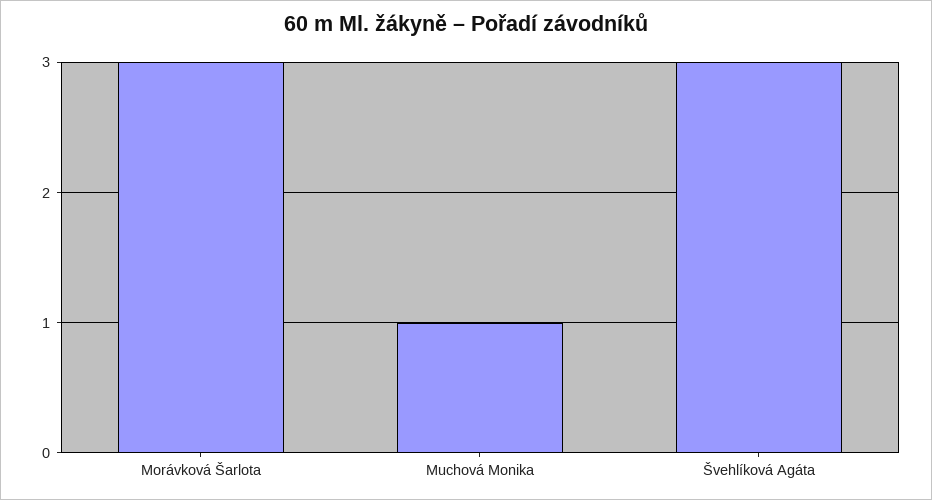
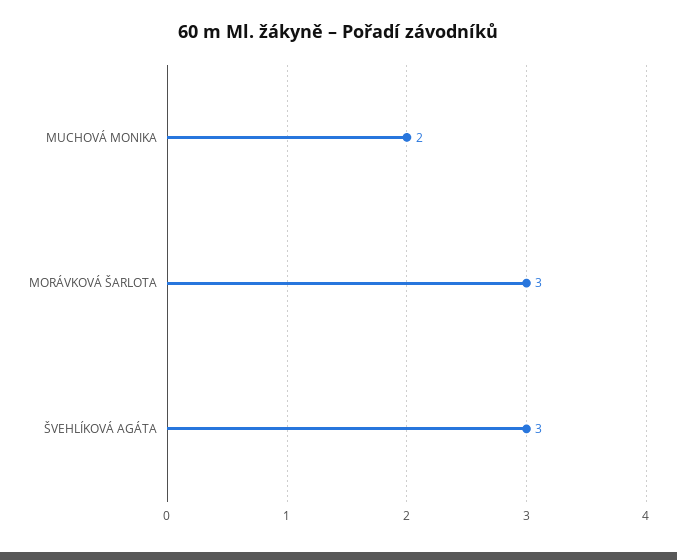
  {
    "Morávková Šarlota": 3,
-   "Muchová Monika": 1,
+   "Muchová Monika": 2,
    "Švehlíková Agáta": 3
  }

